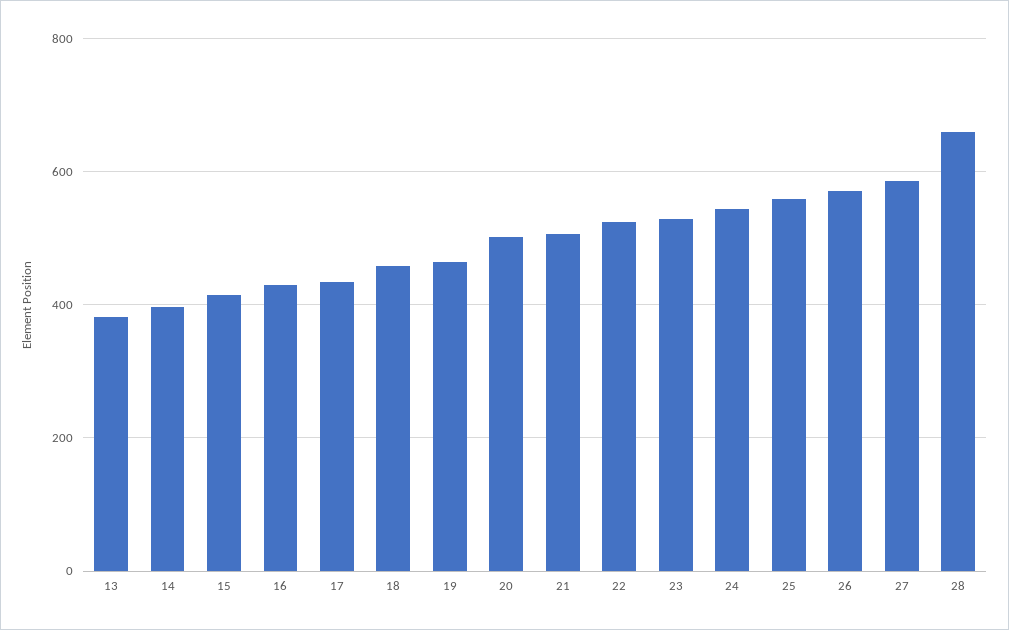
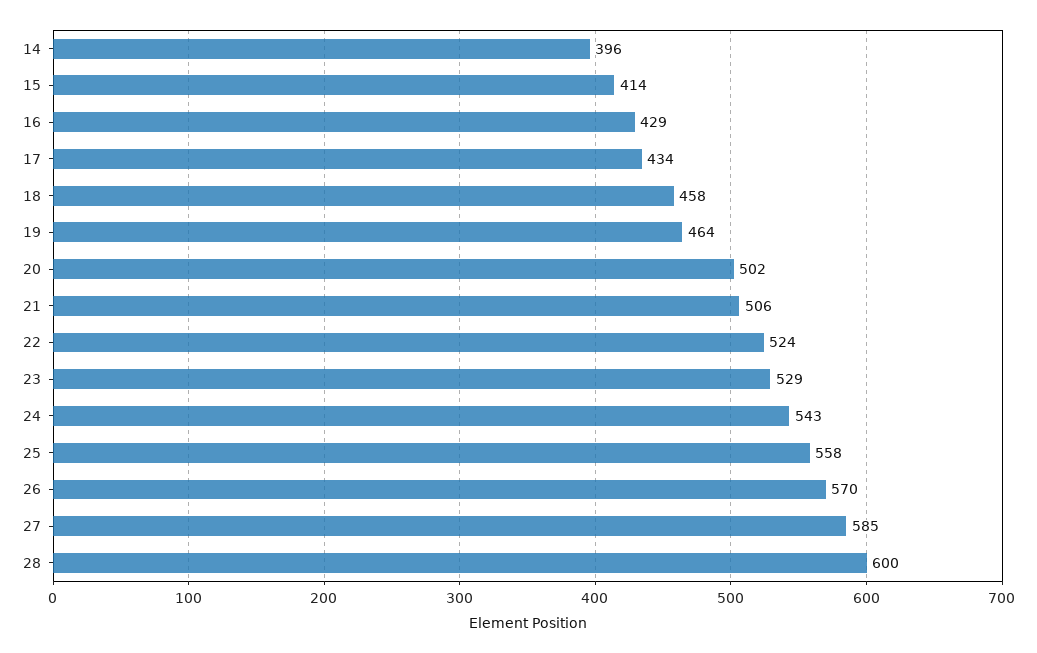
  {
-   "13": 380,
    "14": 396,
    "15": 414,
    "16": 429,
    "17": 434,
    "18": 458,
    "19": 464,
    "20": 502,
    "21": 506,
    "22": 524,
    "23": 529,
    "24": 543,
    "25": 558,
    "26": 570,
    "27": 585,
-   "28": 660
+   "28": 600
  }

